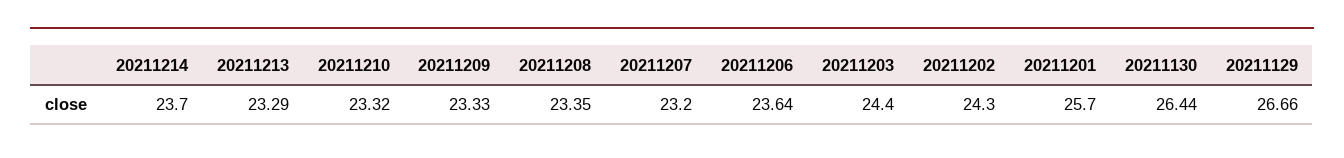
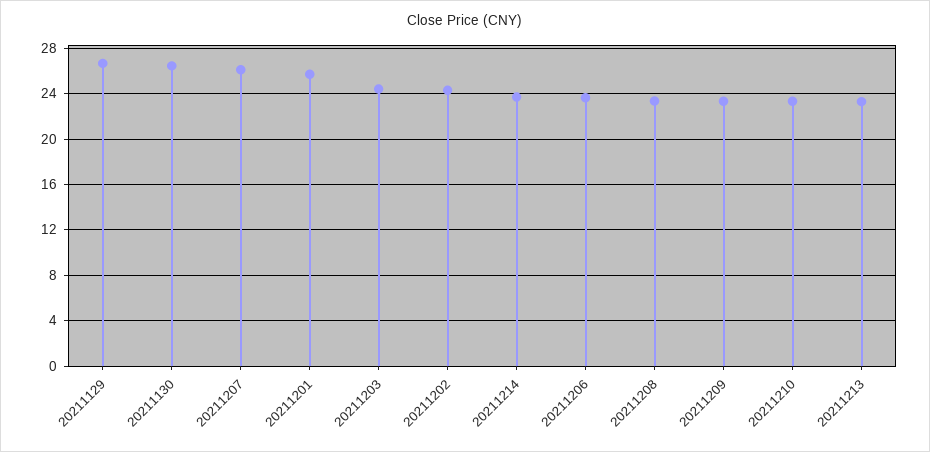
  {
    "20211214": 23.7,
    "20211213": 23.29,
    "20211210": 23.32,
    "20211209": 23.33,
    "20211208": 23.35,
-   "20211207": 23.2,
+   "20211207": 26,
    "20211206": 23.64,
    "20211203": 24.4,
    "20211202": 24.3,
    "20211201": 25.7,
    "20211130": 26.44,
    "20211129": 26.66
  }

